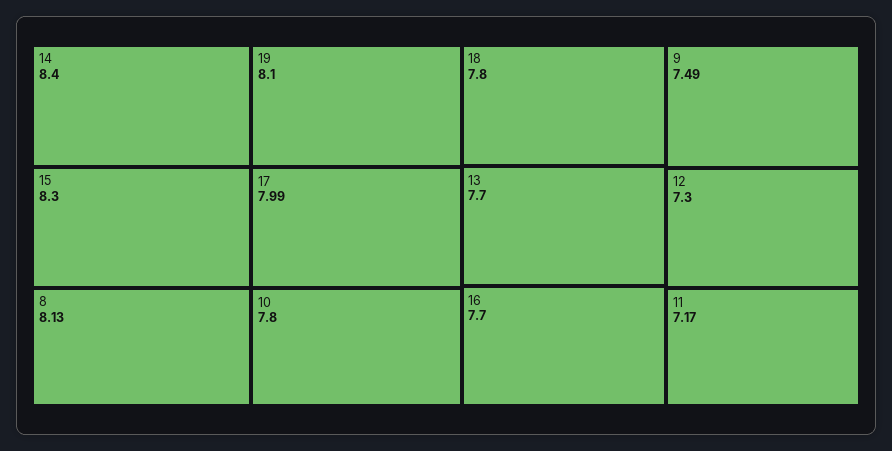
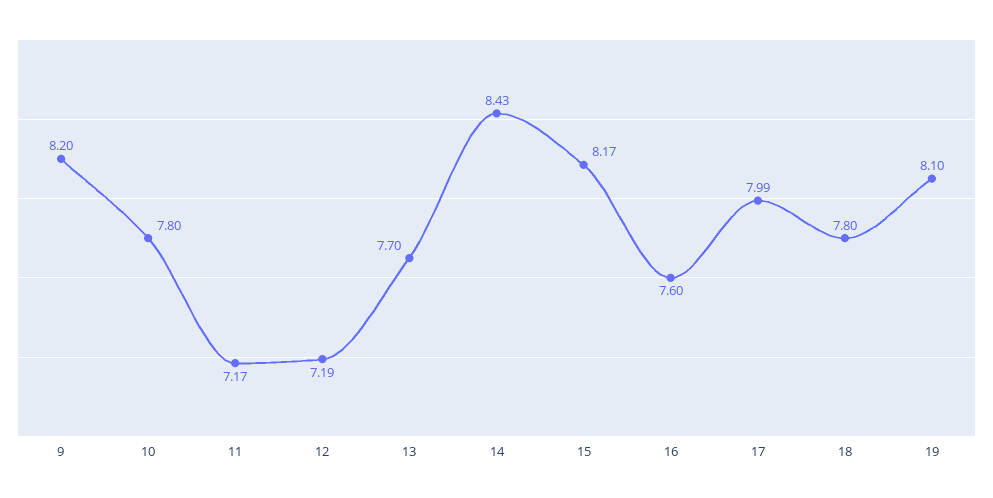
  {
-   "14": 8.4,
+   "14": 8.43,
-   "15": 8.3,
+   "15": 8.17,
-   "8": 8.13,
    "19": 8.1,
    "17": 7.99,
    "10": 7.8,
    "18": 7.8,
    "13": 7.7,
-   "16": 7.7,
+   "16": 7.6,
-   "9": 7.49,
+   "9": 8.2,
-   "12": 7.3,
+   "12": 7.19,
    "11": 7.17
  }

